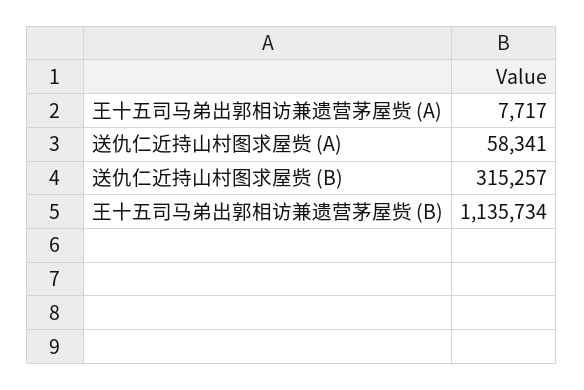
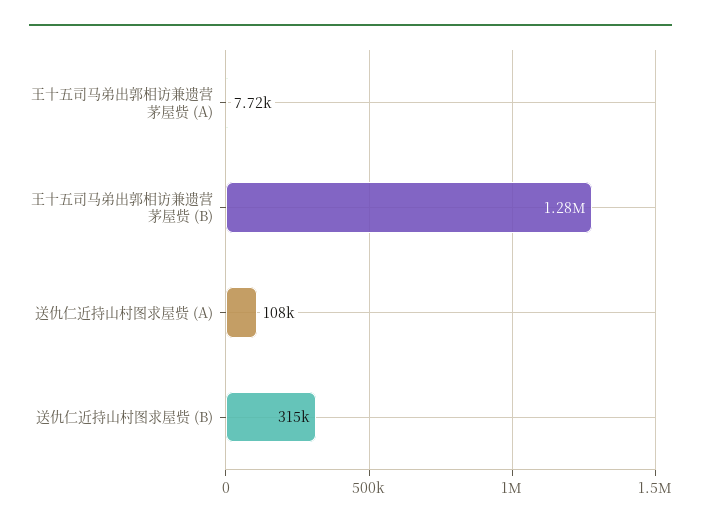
  {
    "王十五司马弟出郭相访兼遗营茅屋赀 (A)": 7717,
-   "送仇仁近持山村图求屋赀 (A)": 58341,
+   "送仇仁近持山村图求屋赀 (A)": 108000,
    "送仇仁近持山村图求屋赀 (B)": 315257,
-   "王十五司马弟出郭相访兼遗营茅屋赀 (B)": 1135734
+   "王十五司马弟出郭相访兼遗营茅屋赀 (B)": 1280000
  }

